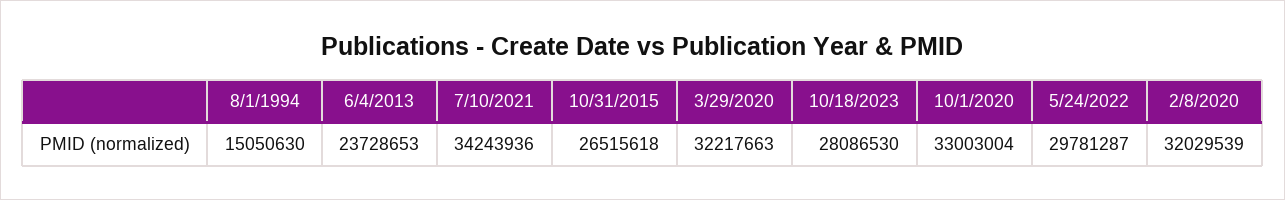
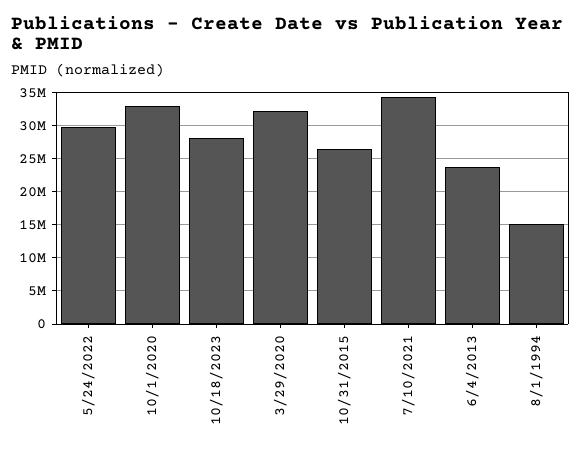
  {
    "8/1/1994": 15050630,
    "6/4/2013": 23728653,
    "7/10/2021": 34243936,
    "10/31/2015": 26515618,
    "3/29/2020": 32217663,
    "10/18/2023": 28086530,
    "10/1/2020": 33003004,
-   "5/24/2022": 29781287,
+   "5/24/2022": 29781287
-   "2/8/2020": 32029539
  }

